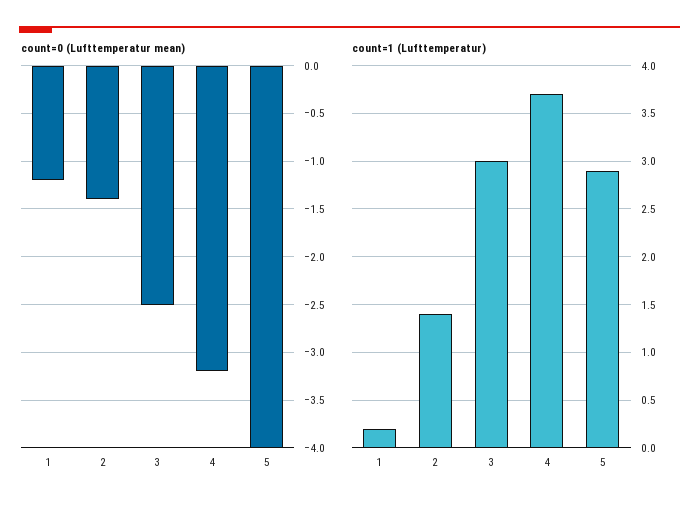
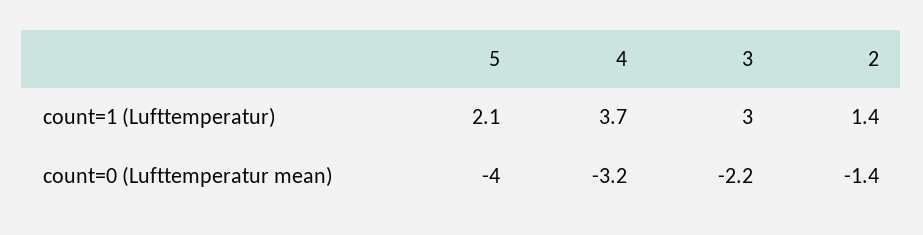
  {
    "count=0 (Lufttemperatur mean)": {
-     "1": -1.2,
      "2": -1.4,
-     "3": -2.5,
+     "3": -2.2,
      "4": -3.2,
      "5": -4
    },
    "count=1 (Lufttemperatur)": {
-     "1": 0.2,
      "2": 1.4,
      "3": 3,
      "4": 3.7,
-     "5": 2.9
+     "5": 2.1
    }
  }

